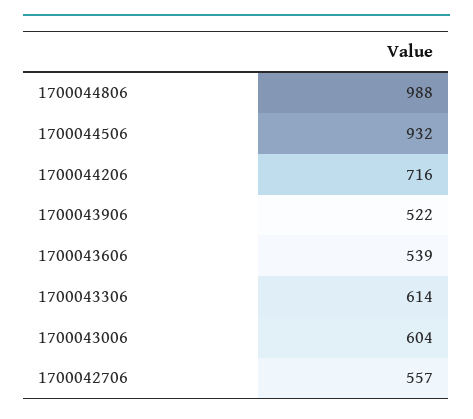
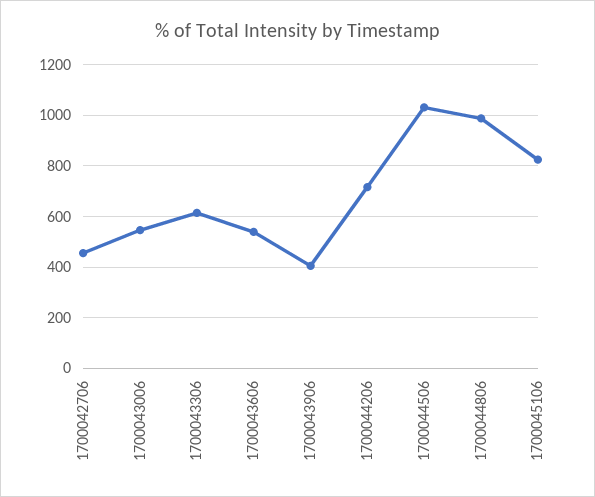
  {
    "1700044806": 988,
-   "1700044506": 932,
+   "1700044506": 1025,
    "1700044206": 716,
-   "1700043906": 522,
+   "1700043906": 400,
    "1700043606": 539,
    "1700043306": 614,
-   "1700043006": 604,
+   "1700043006": 550,
-   "1700042706": 557
+   "1700042706": 450,
+   "1700045106": 825
  }

